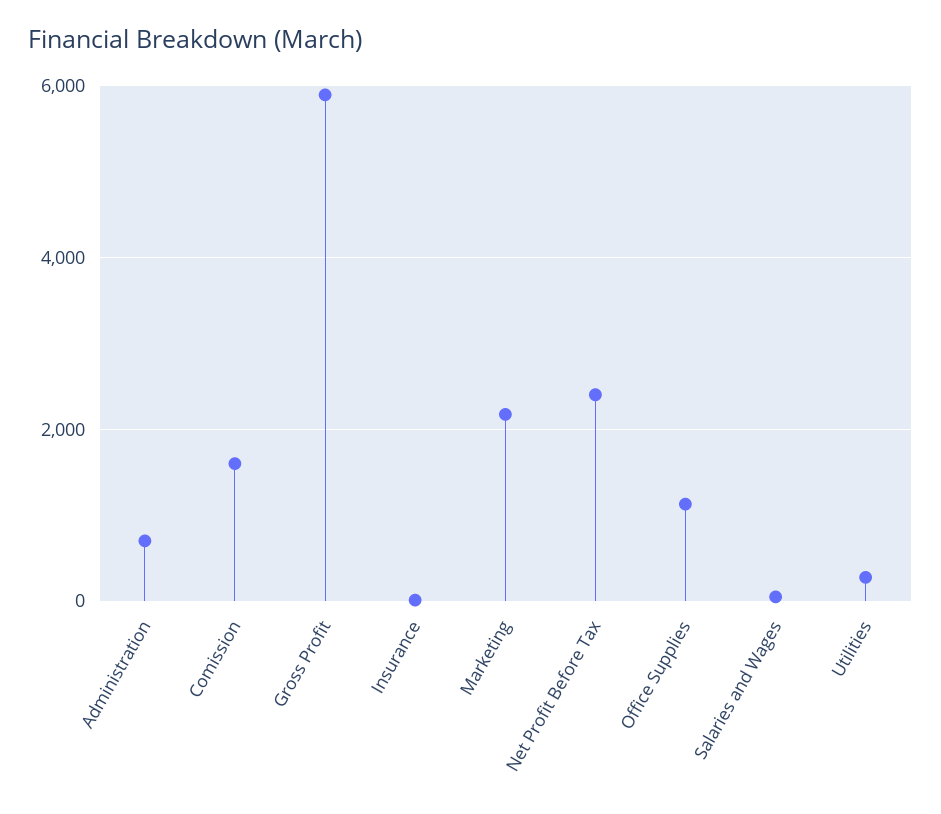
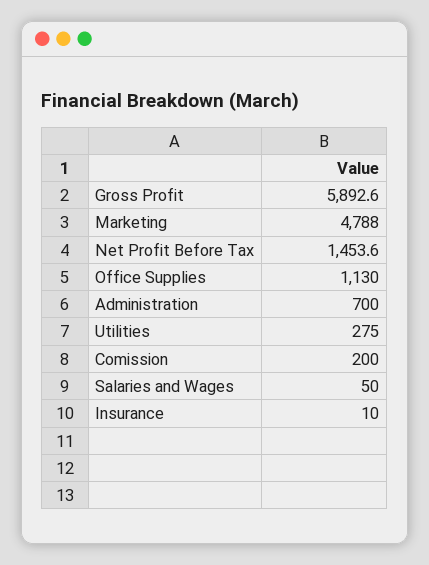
  {
    "Administration": 700,
-   "Comission": 1600,
+   "Comission": 200,
    "Gross Profit": 5892.6,
    "Insurance": 10,
-   "Marketing": 2200,
+   "Marketing": 4788,
-   "Net Profit Before Tax": 2400,
+   "Net Profit Before Tax": 1453.6,
    "Office Supplies": 1130,
    "Salaries and Wages": 50,
    "Utilities": 275
  }

